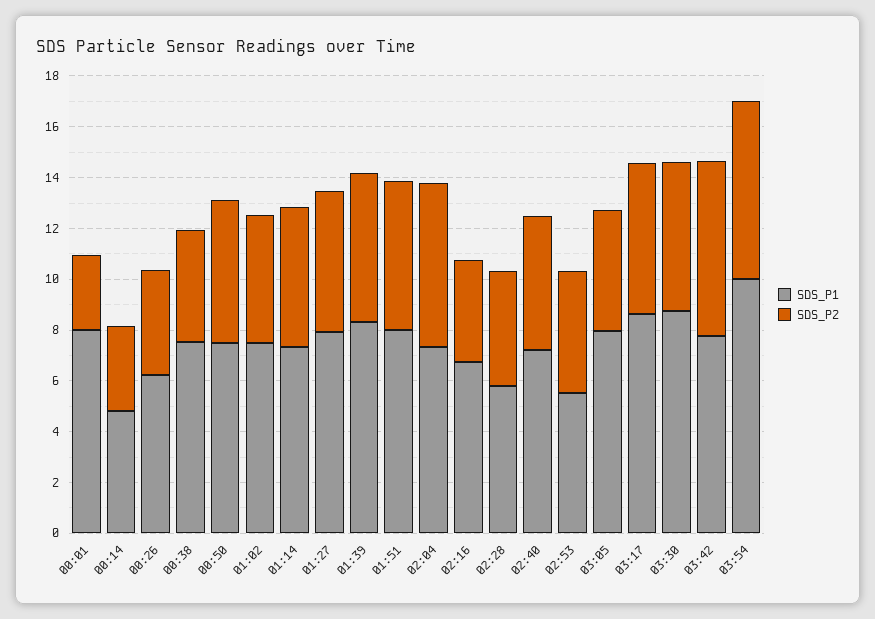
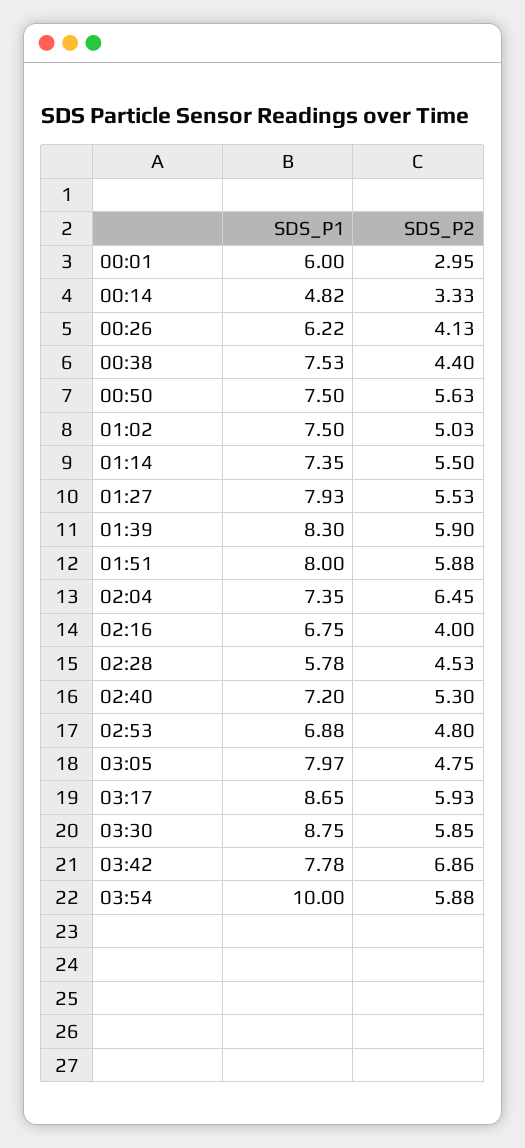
  {
    "SDS_P1": {
-     "00:01": 8,
+     "00:01": 6,
      "00:14": 4.82,
      "00:26": 6.22,
      "00:38": 7.53,
      "00:50": 7.5,
      "01:02": 7.5,
      "01:14": 7.35,
      "01:27": 7.93,
      "01:39": 8.3,
      "01:51": 8,
      "02:04": 7.35,
      "02:16": 6.75,
      "02:28": 5.78,
      "02:40": 7.2,
-     "02:53": 5.5,
+     "02:53": 6.88,
      "03:05": 7.97,
      "03:17": 8.65,
      "03:30": 8.75,
      "03:42": 7.78,
      "03:54": 10
    },
    "SDS_P2": {
      "00:01": 2.95,
      "00:14": 3.33,
      "00:26": 4.13,
      "00:38": 4.4,
      "00:50": 5.63,
      "01:02": 5.03,
      "01:14": 5.5,
      "01:27": 5.53,
      "01:39": 5.9,
      "01:51": 5.88,
      "02:04": 6.45,
      "02:16": 4,
      "02:28": 4.53,
      "02:40": 5.3,
      "02:53": 4.8,
      "03:05": 4.75,
      "03:17": 5.93,
      "03:30": 5.85,
      "03:42": 6.86,
-     "03:54": 7
+     "03:54": 5.88
    }
  }

